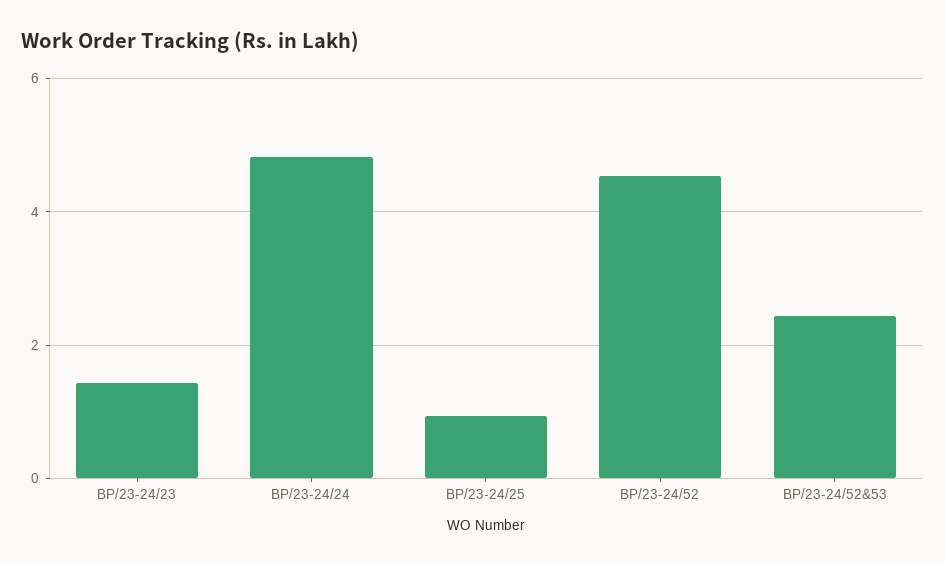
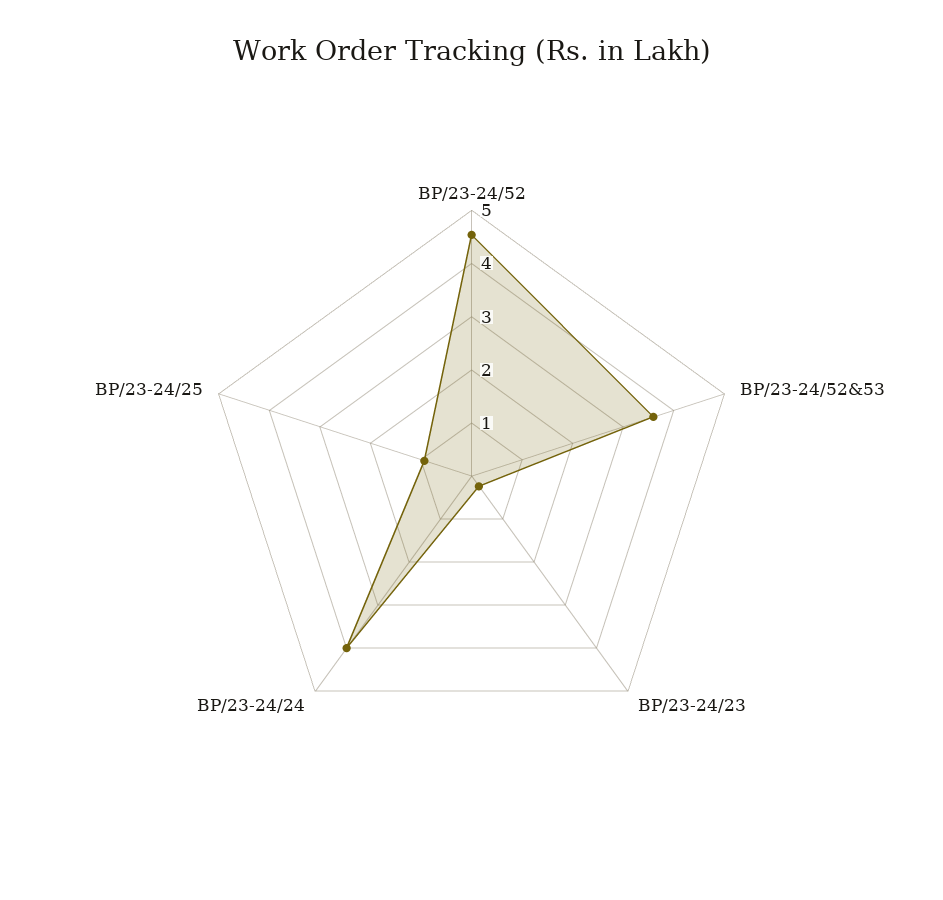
  {
-   "BP/23-24/23": 1.4,
+   "BP/23-24/23": 0.2,
-   "BP/23-24/24": 4.8,
+   "BP/23-24/24": 4,
    "BP/23-24/25": 1,
    "BP/23-24/52": 4.6,
-   "BP/23-24/52&53": 2.4
+   "BP/23-24/52&53": 3.6
  }

